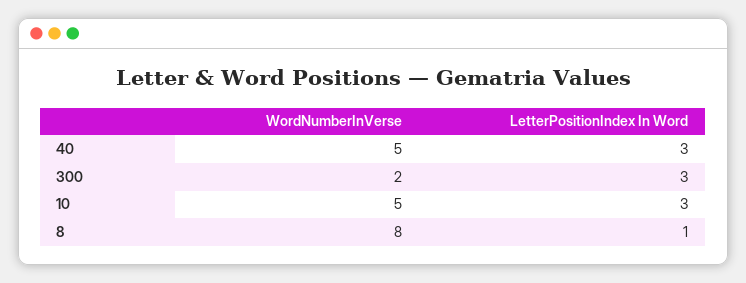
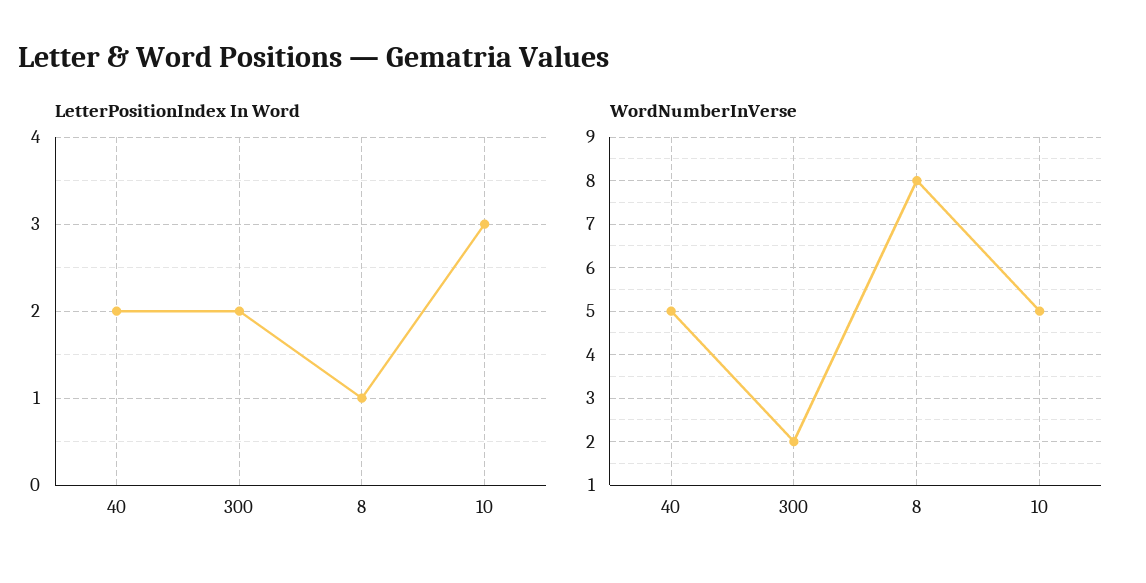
  {
    "WordNumberInVerse": {
      "40": 5,
      "300": 2,
      "10": 5,
      "8": 8
    },
    "LetterPositionIndex In Word": {
-     "40": 3,
+     "40": 2,
-     "300": 3,
+     "300": 2,
      "10": 3,
      "8": 1
    }
  }

